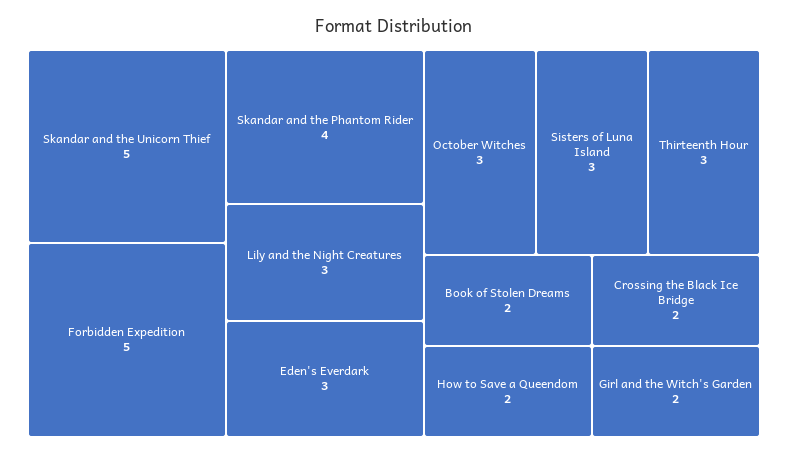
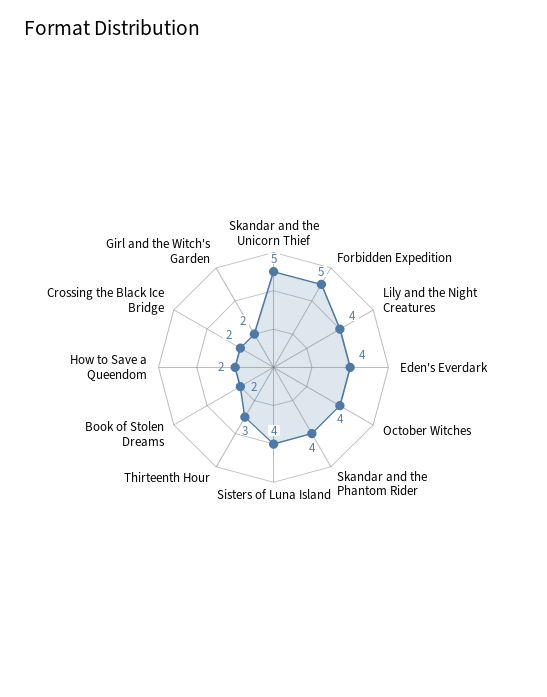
  {
    "Skandar and the Unicorn Thief": 5,
    "Forbidden Expedition": 5,
    "Skandar and the Phantom Rider": 4,
-   "Lily and the Night Creatures": 3,
+   "Lily and the Night Creatures": 4,
-   "Eden's Everdark": 3,
+   "Eden's Everdark": 4,
-   "October Witches": 3,
+   "October Witches": 4,
-   "Sisters of Luna Island": 3,
+   "Sisters of Luna Island": 4,
    "Thirteenth Hour": 3,
    "Book of Stolen Dreams": 2,
    "How to Save a Queendom": 2,
    "Crossing the Black Ice Bridge": 2,
    "Girl and the Witch's Garden": 2
  }

